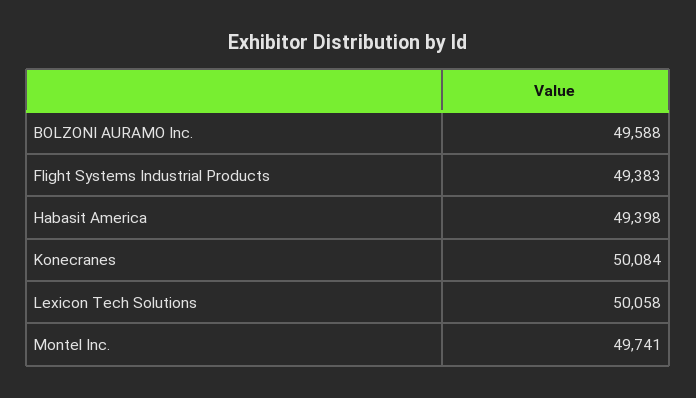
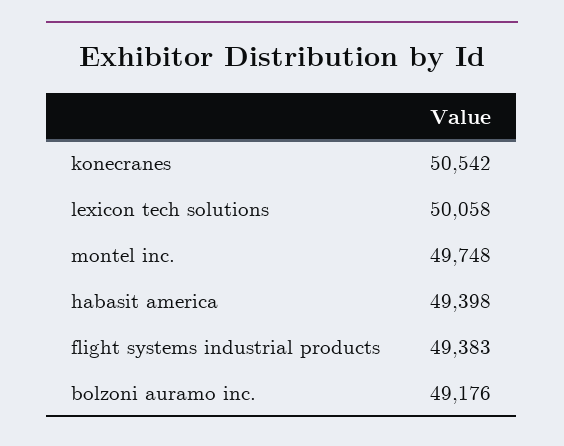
  {
-   "BOLZONI AURAMO Inc.": 49588,
+   "BOLZONI AURAMO Inc.": 49176,
    "Flight Systems Industrial Products": 49383,
    "Habasit America": 49398,
-   "Konecranes": 50084,
+   "Konecranes": 50542,
    "Lexicon Tech Solutions": 50058,
-   "Montel Inc.": 49741
+   "Montel Inc.": 49748
  }

